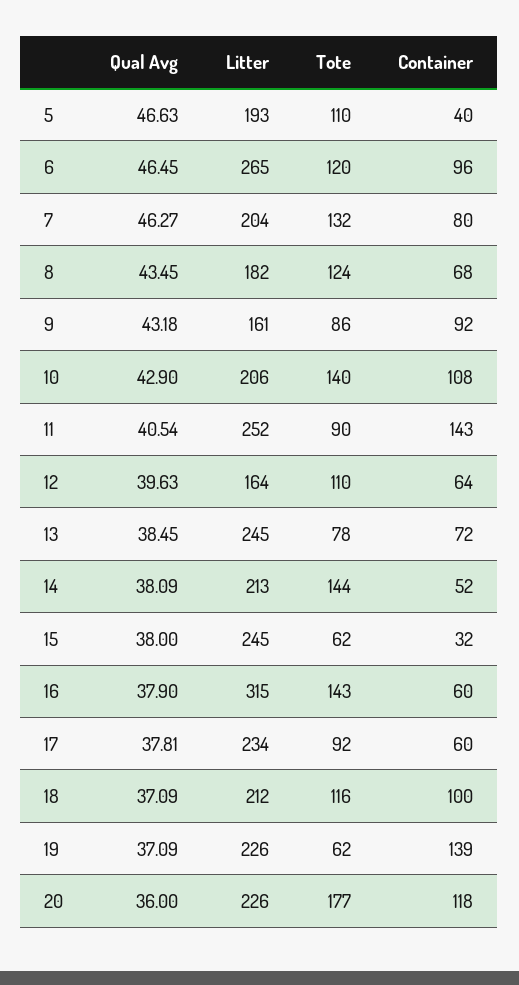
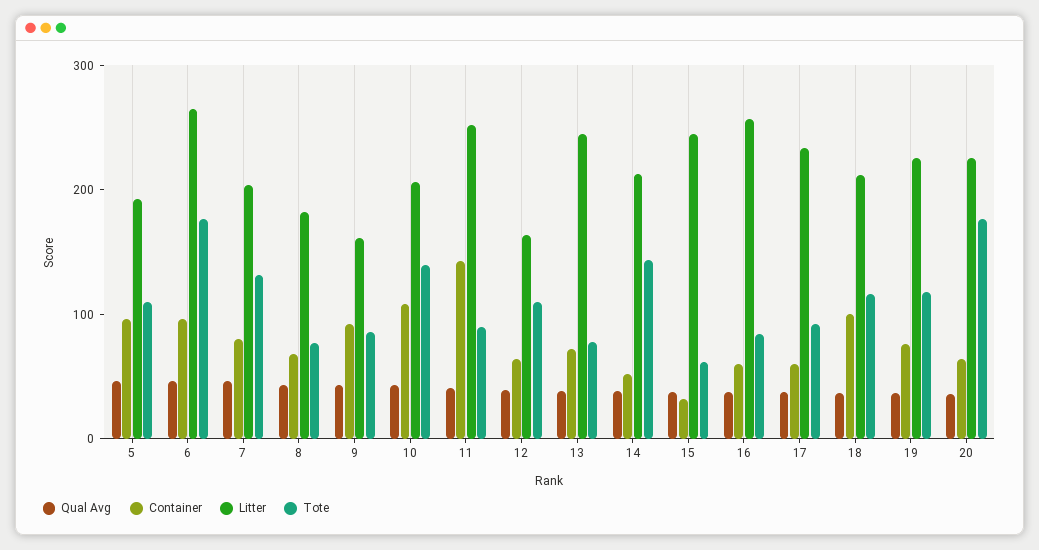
  {
    "Qual Avg": {
      "5": 46.63,
      "6": 46.45,
      "7": 46.27,
      "8": 43.45,
      "9": 43.18,
      "10": 42.9,
      "11": 40.54,
      "12": 39.63,
      "13": 38.45,
      "14": 38.09,
      "15": 38,
      "16": 37.9,
      "17": 37.81,
      "18": 37.09,
      "19": 37.09,
      "20": 36
    },
    "Litter": {
      "5": 193,
      "6": 265,
      "7": 204,
      "8": 182,
      "9": 161,
      "10": 206,
      "11": 252,
      "12": 164,
      "13": 245,
      "14": 213,
      "15": 245,
-     "16": 315,
+     "16": 260,
      "17": 234,
      "18": 212,
      "19": 226,
      "20": 226
    },
    "Tote": {
      "5": 110,
-     "6": 120,
+     "6": 180,
      "7": 132,
-     "8": 124,
+     "8": 80,
      "9": 86,
      "10": 140,
      "11": 90,
      "12": 110,
      "13": 78,
      "14": 144,
      "15": 62,
-     "16": 143,
+     "16": 80,
      "17": 92,
      "18": 116,
-     "19": 62,
+     "19": 120,
      "20": 177
    },
    "Container": {
-     "5": 40,
+     "5": 100,
      "6": 96,
      "7": 80,
      "8": 68,
      "9": 92,
      "10": 108,
      "11": 143,
      "12": 64,
      "13": 72,
      "14": 52,
      "15": 32,
      "16": 60,
      "17": 60,
      "18": 100,
-     "19": 139,
+     "19": 80,
-     "20": 118
+     "20": 60
    }
  }

